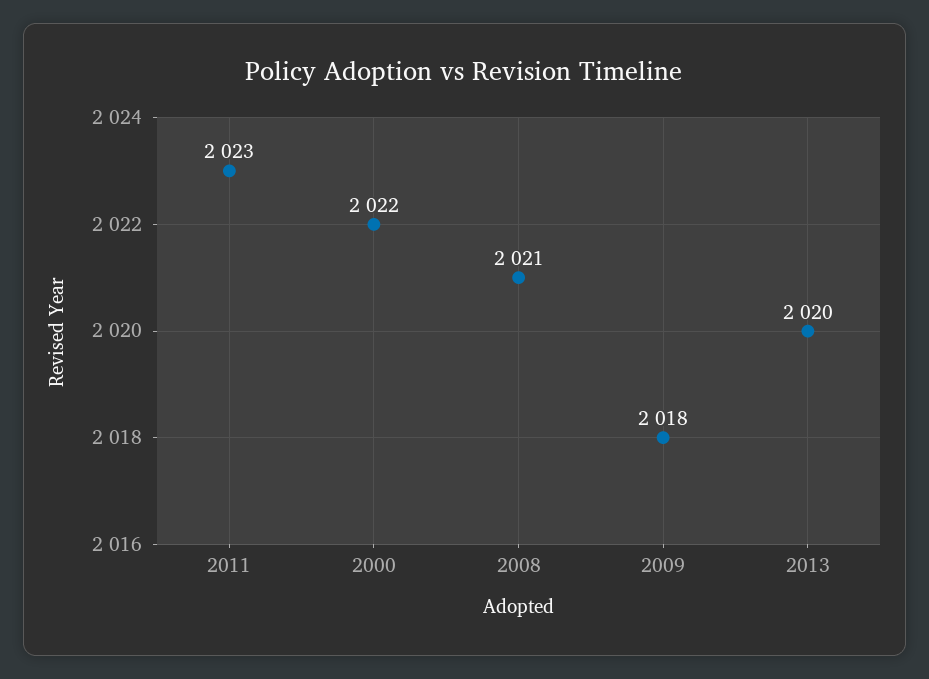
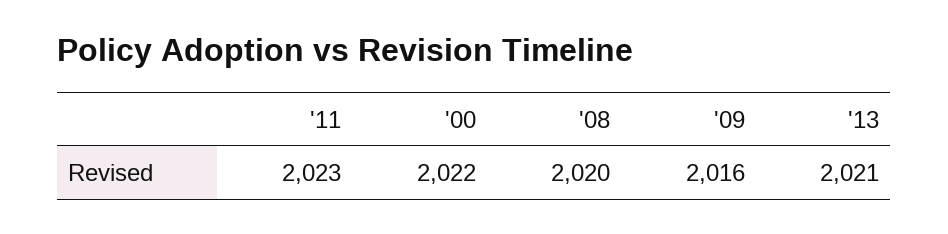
  {
    "2011": 2023,
    "2000": 2022,
-   "2008": 2021,
+   "2008": 2020,
-   "2009": 2018,
+   "2009": 2016,
-   "2013": 2020
+   "2013": 2021
  }

